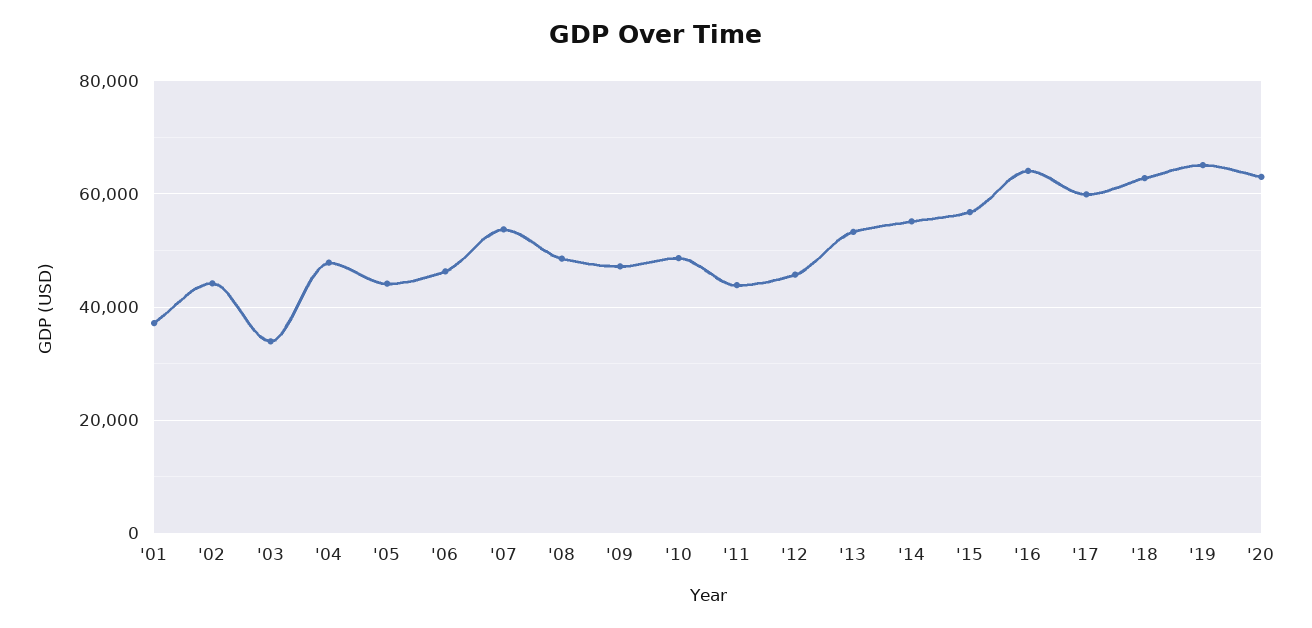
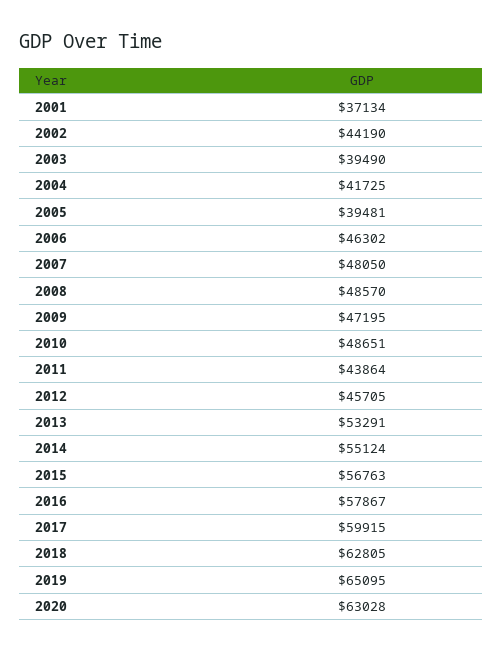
  {
    "'01": 37134,
    "'02": 44190,
-   "'03": 34000,
+   "'03": 39490,
-   "'04": 48000,
+   "'04": 41725,
-   "'05": 44000,
+   "'05": 39481,
    "'06": 46302,
-   "'07": 54000,
+   "'07": 48050,
    "'08": 48570,
    "'09": 47195,
    "'10": 48651,
    "'11": 43864,
    "'12": 45705,
    "'13": 53291,
    "'14": 55124,
    "'15": 56763,
-   "'16": 64000,
+   "'16": 57867,
    "'17": 59915,
    "'18": 62805,
    "'19": 65095,
    "'20": 63028
  }

